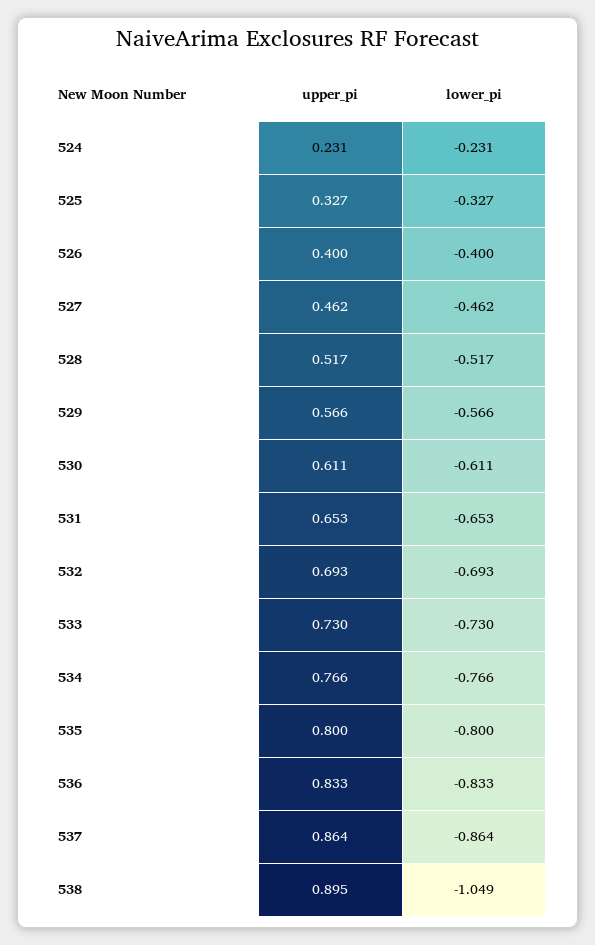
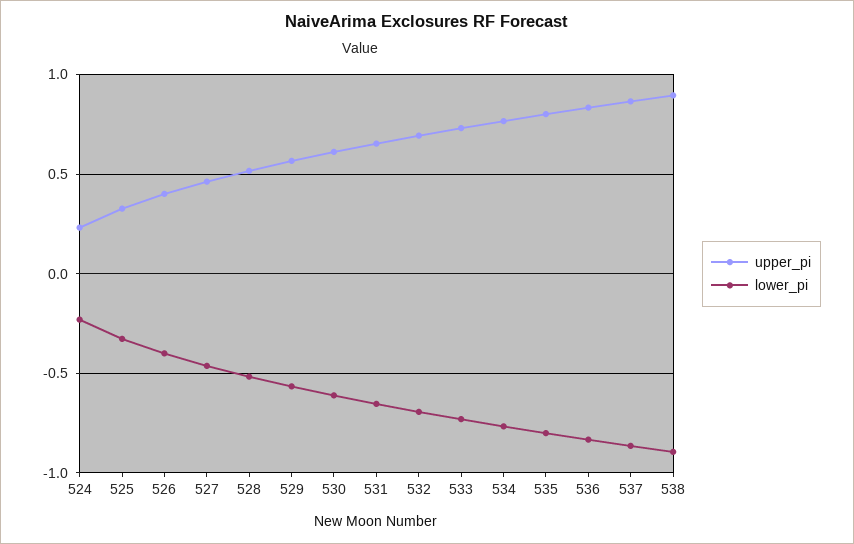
  {
    "upper_pi": {
      "524": 0.231,
      "525": 0.327,
      "526": 0.4,
      "527": 0.462,
      "528": 0.517,
      "529": 0.566,
      "530": 0.611,
      "531": 0.653,
      "532": 0.693,
      "533": 0.73,
      "534": 0.766,
      "535": 0.8,
      "536": 0.833,
      "537": 0.864,
      "538": 0.895
    },
    "lower_pi": {
      "524": -0.231,
      "525": -0.327,
      "526": -0.4,
      "527": -0.462,
      "528": -0.517,
      "529": -0.566,
      "530": -0.611,
      "531": -0.653,
      "532": -0.693,
      "533": -0.73,
      "534": -0.766,
      "535": -0.8,
      "536": -0.833,
      "537": -0.864,
-     "538": -1.049
+     "538": -0.9
    }
  }

